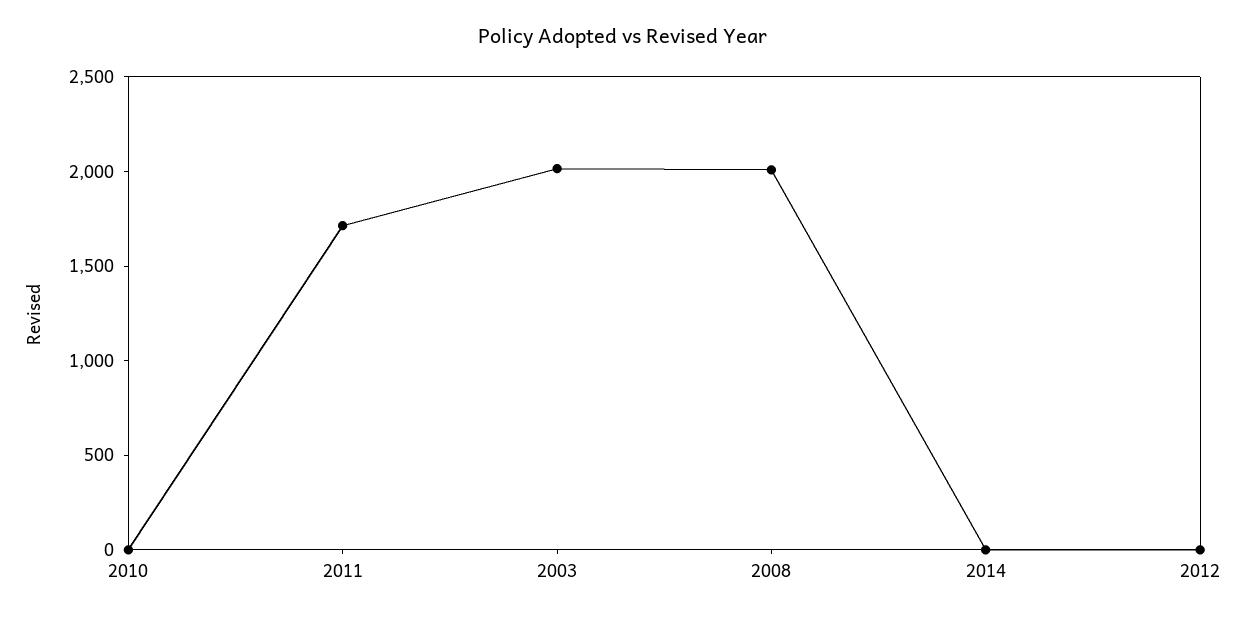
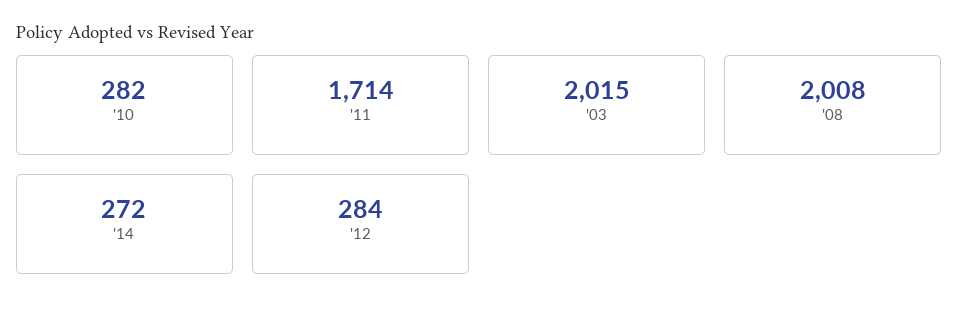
  {
-   "2010": 0,
+   "2010": 282,
    "2011": 1714,
    "2003": 2015,
    "2008": 2008,
-   "2014": 0,
+   "2014": 272,
-   "2012": 0
+   "2012": 284
  }

